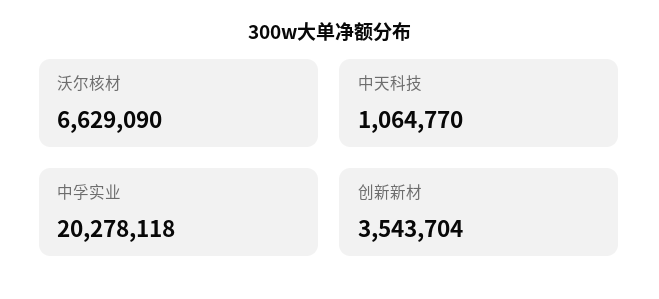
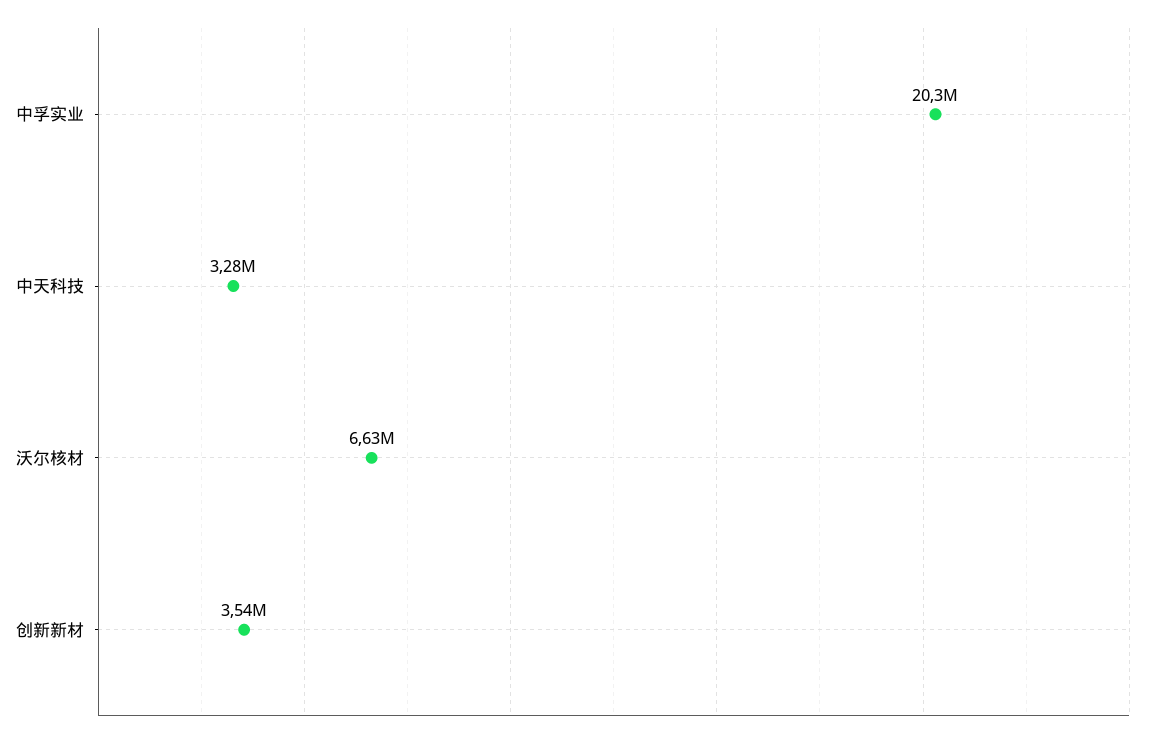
  {
    "沃尔核材": 6629090,
-   "中天科技": 1064770,
+   "中天科技": 3280000,
    "中孚实业": 20278118,
    "创新新材": 3543704
  }

